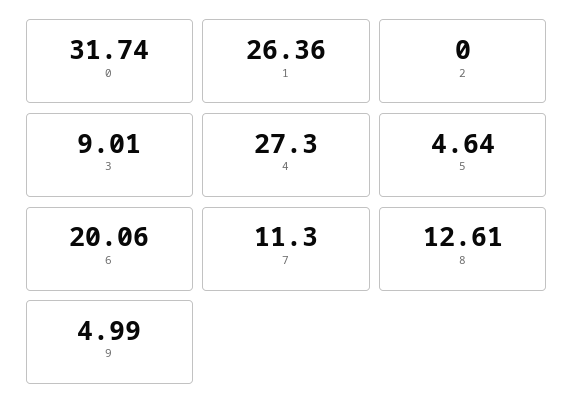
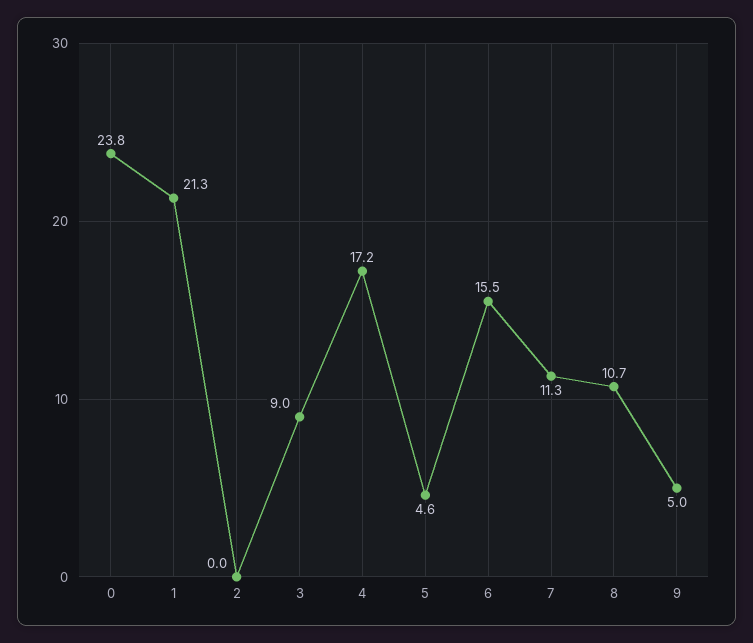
  {
-   "0": 31.74,
+   "0": 23.8,
-   "1": 26.36,
+   "1": 21.3,
    "2": 0,
    "3": 9.01,
-   "4": 27.3,
+   "4": 17.2,
    "5": 4.64,
-   "6": 20.06,
+   "6": 15.5,
    "7": 11.3,
-   "8": 12.61,
+   "8": 10.7,
    "9": 4.99
  }

